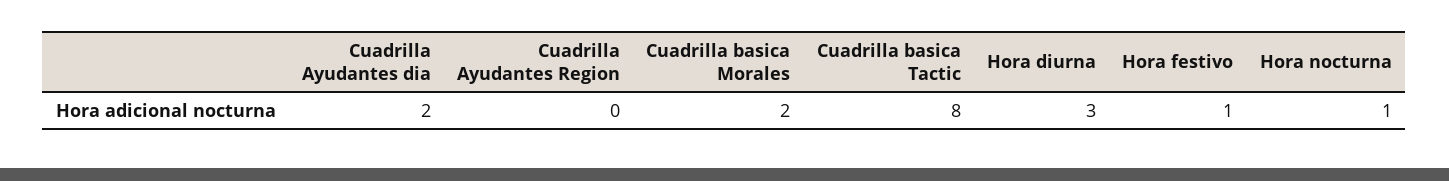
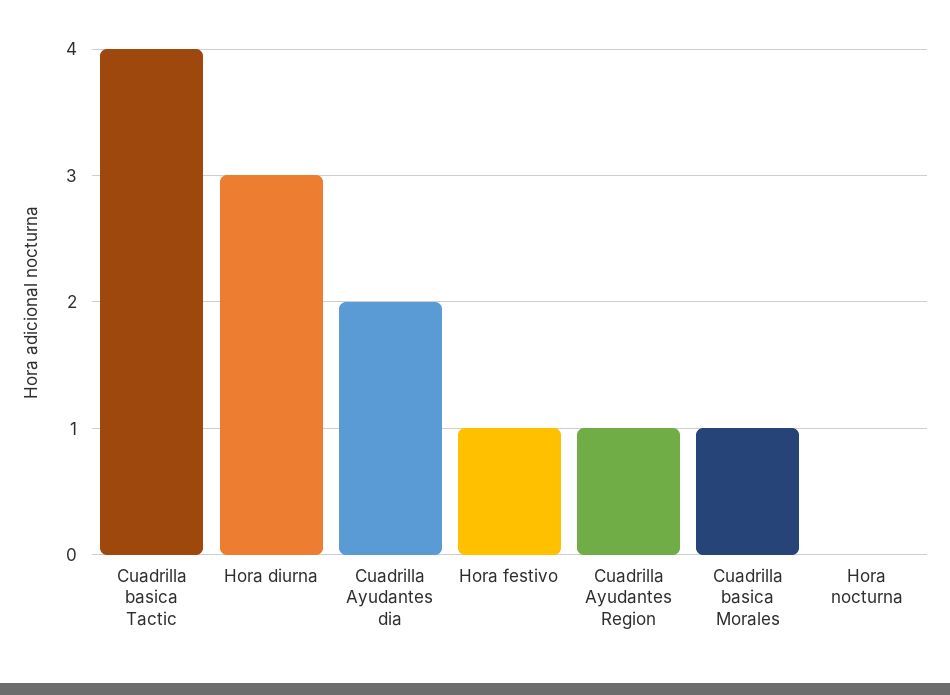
  {
    "Cuadrilla Ayudantes dia": 2,
-   "Cuadrilla Ayudantes Region": 0,
+   "Cuadrilla Ayudantes Region": 1,
-   "Cuadrilla basica Morales": 2,
+   "Cuadrilla basica Morales": 1,
-   "Cuadrilla basica Tactic": 8,
+   "Cuadrilla basica Tactic": 4,
    "Hora diurna": 3,
    "Hora festivo": 1,
-   "Hora nocturna": 1
+   "Hora nocturna": 0
  }

